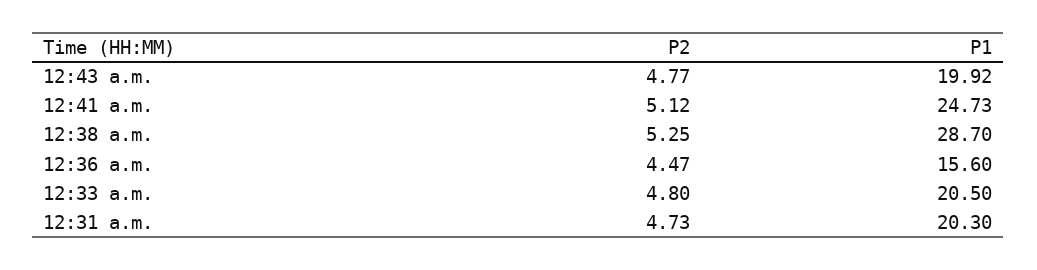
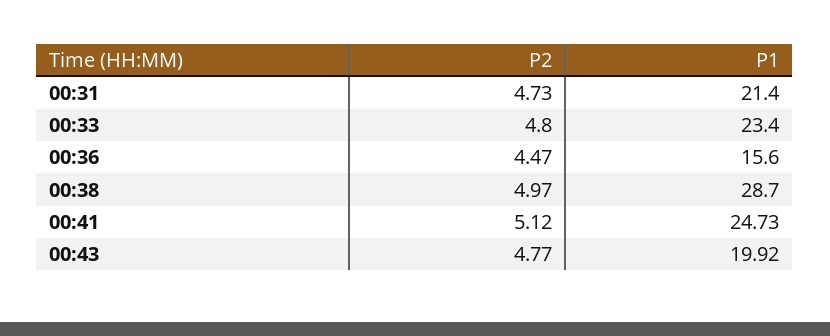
  {
    "P2": {
      "12:43 a.m.": 4.77,
      "12:41 a.m.": 5.12,
-     "12:38 a.m.": 5.25,
+     "12:38 a.m.": 4.97,
      "12:36 a.m.": 4.47,
      "12:33 a.m.": 4.8,
      "12:31 a.m.": 4.73
    },
    "P1": {
      "12:43 a.m.": 19.92,
      "12:41 a.m.": 24.73,
      "12:38 a.m.": 28.7,
      "12:36 a.m.": 15.6,
-     "12:33 a.m.": 20.5,
+     "12:33 a.m.": 23.4,
-     "12:31 a.m.": 20.3
+     "12:31 a.m.": 21.4
    }
  }

